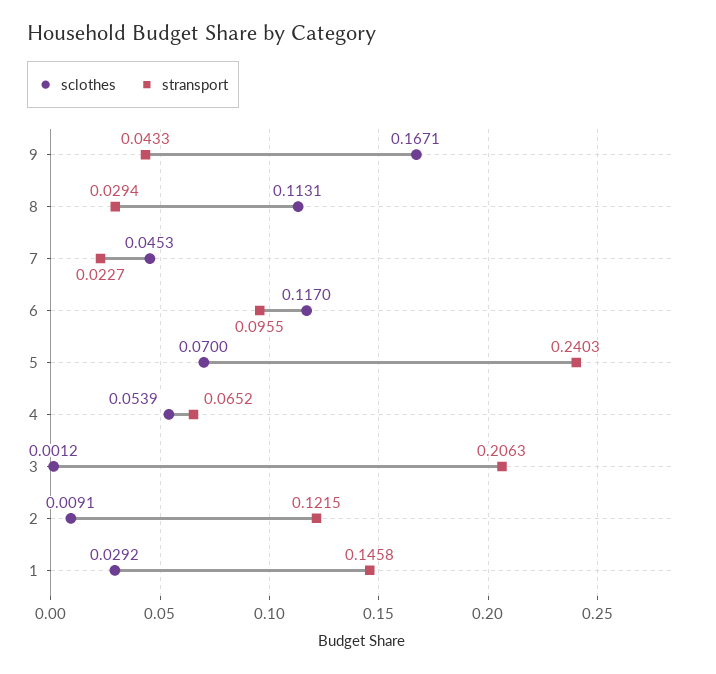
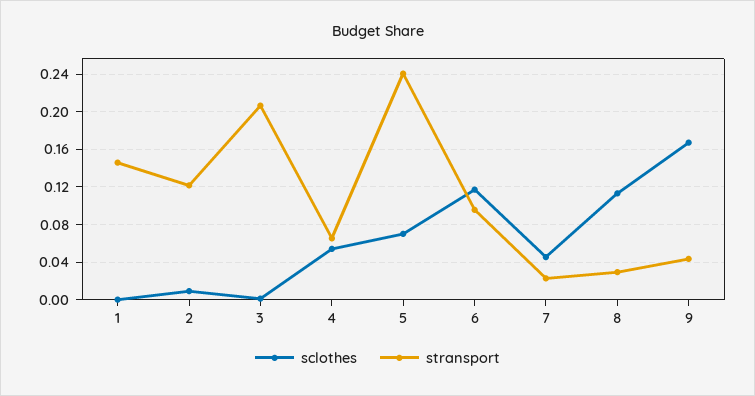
  {
    "sclothes": {
      "9": 0.1671,
      "8": 0.1131,
      "7": 0.0453,
      "6": 0.117,
      "5": 0.07,
      "4": 0.0539,
      "3": 0.0012,
      "2": 0.0091,
-     "1": 0.0292
+     "1": 0
    },
    "stransport": {
      "9": 0.0433,
      "8": 0.0294,
      "7": 0.0227,
      "6": 0.0955,
      "5": 0.2403,
      "4": 0.0652,
      "3": 0.2063,
      "2": 0.1215,
      "1": 0.1458
    }
  }

